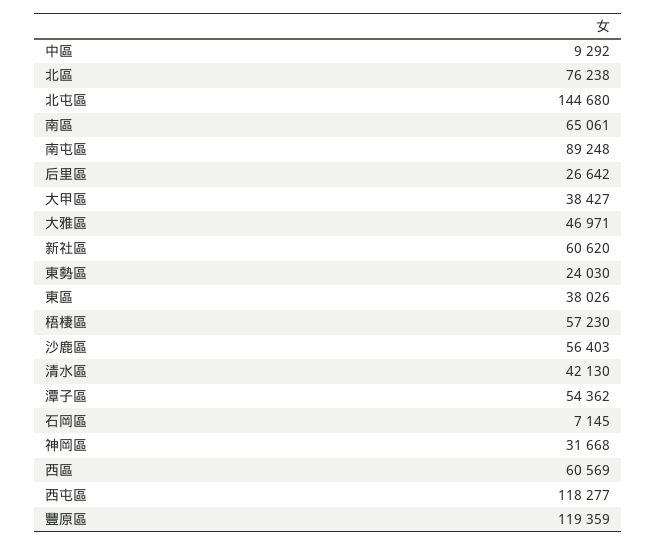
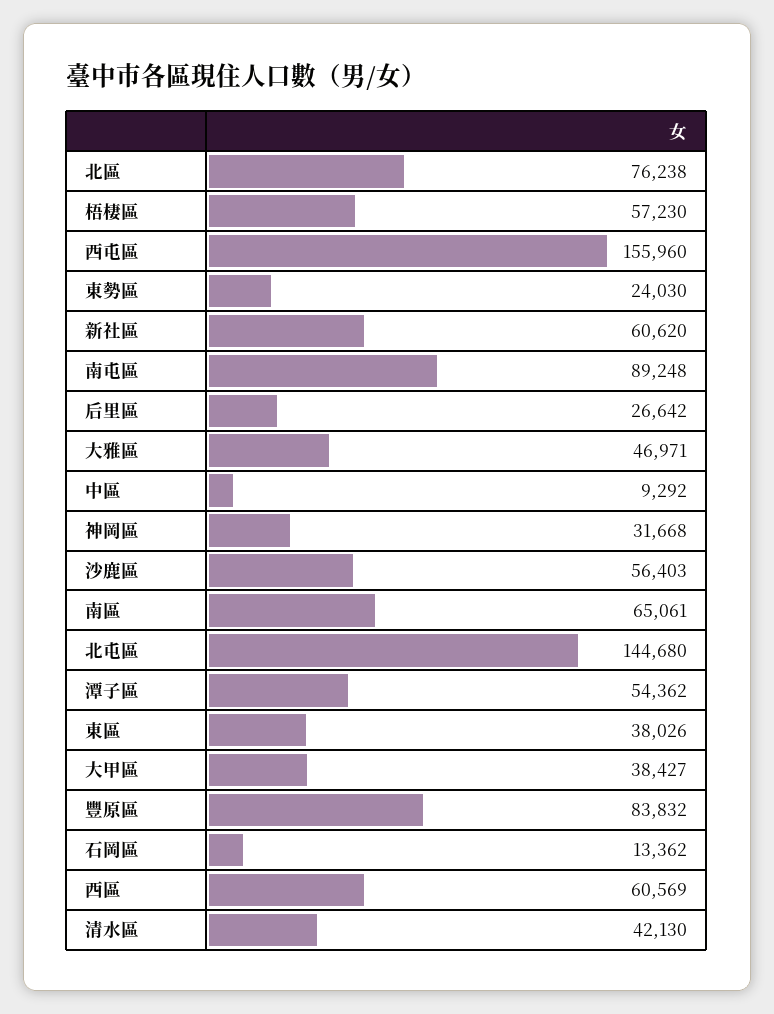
  {
    "中區": 9292,
    "北區": 76238,
    "北屯區": 144680,
    "南區": 65061,
    "南屯區": 89248,
    "后里區": 26642,
    "大甲區": 38427,
    "大雅區": 46971,
    "新社區": 60620,
    "東勢區": 24030,
    "東區": 38026,
    "梧棲區": 57230,
    "沙鹿區": 56403,
    "清水區": 42130,
    "潭子區": 54362,
-   "石岡區": 7145,
+   "石岡區": 13362,
    "神岡區": 31668,
    "西區": 60569,
-   "西屯區": 118277,
+   "西屯區": 155960,
-   "豐原區": 119359
+   "豐原區": 83832
  }

